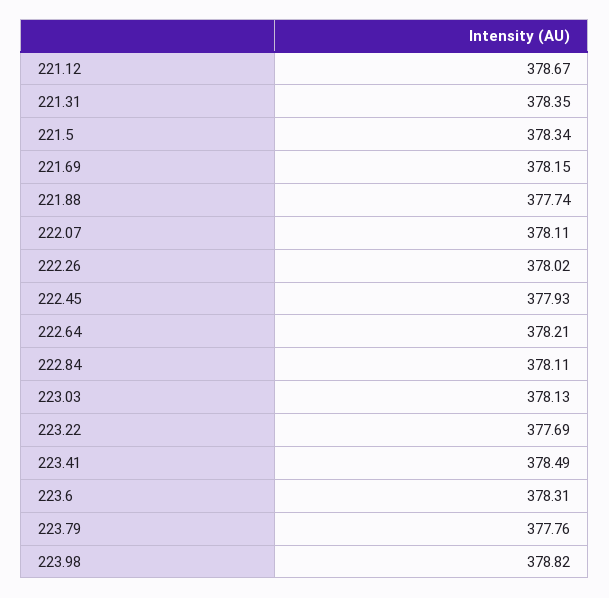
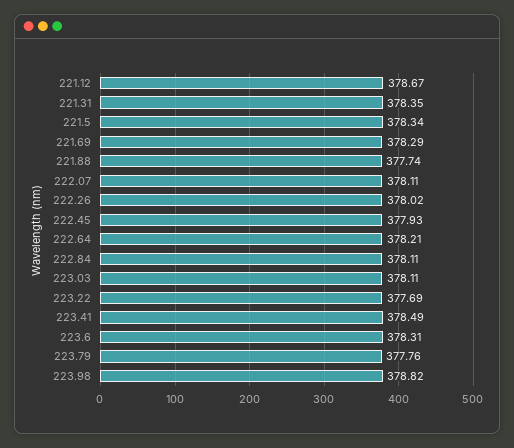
  {
    "221.12": 378.67,
    "221.31": 378.35,
    "221.5": 378.34,
-   "221.69": 378.15,
+   "221.69": 378.29,
    "221.88": 377.74,
    "222.07": 378.11,
    "222.26": 378.02,
    "222.45": 377.93,
    "222.64": 378.21,
    "222.84": 378.11,
-   "223.03": 378.13,
+   "223.03": 378.11,
    "223.22": 377.69,
    "223.41": 378.49,
    "223.6": 378.31,
    "223.79": 377.76,
    "223.98": 378.82
  }

